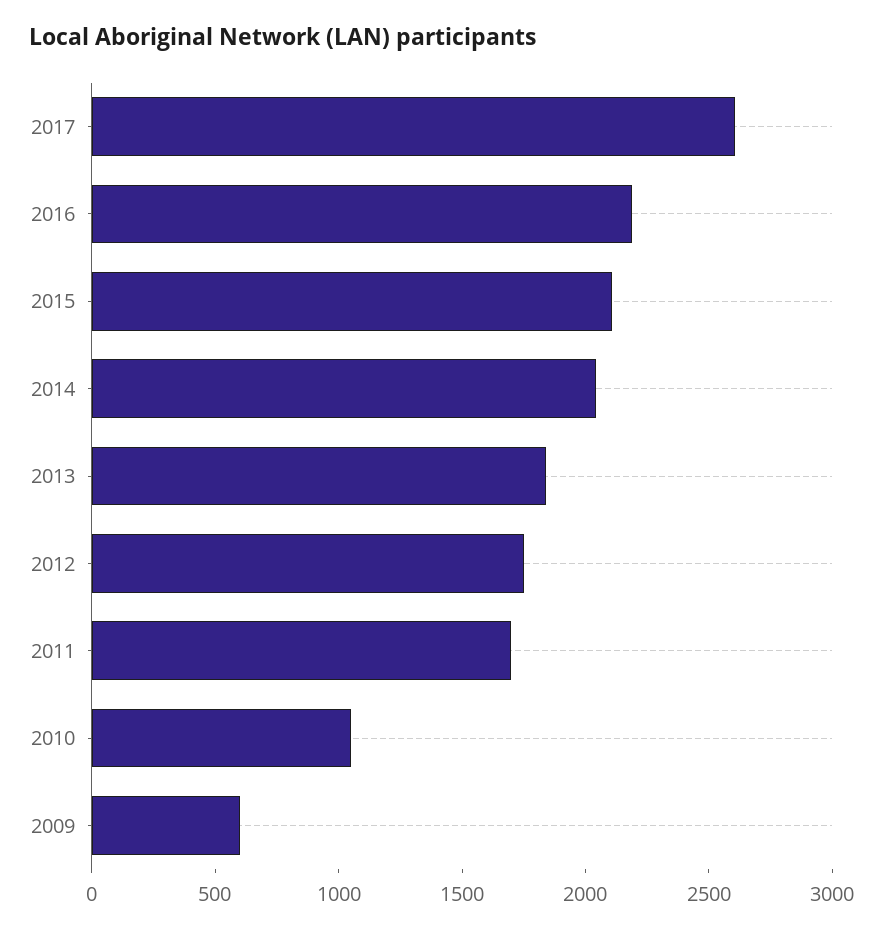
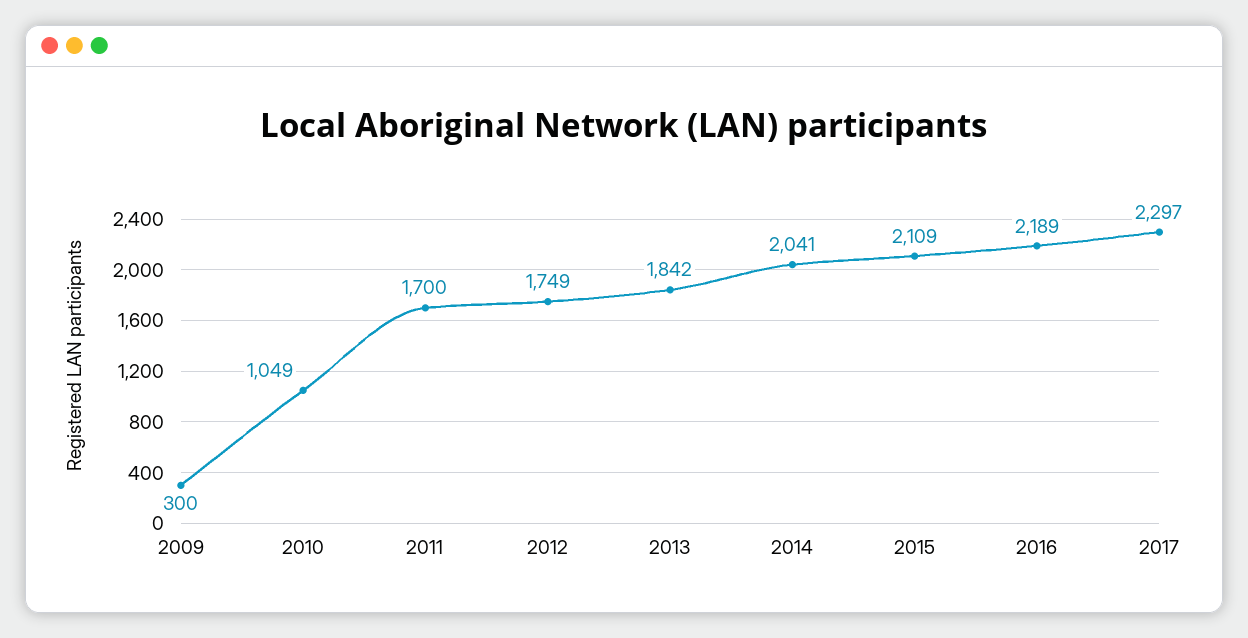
  {
-   "2017": 2600,
+   "2017": 2297,
    "2016": 2189,
    "2015": 2109,
    "2014": 2041,
    "2013": 1842,
    "2012": 1749,
    "2011": 1700,
    "2010": 1049,
-   "2009": 600
+   "2009": 300
  }

